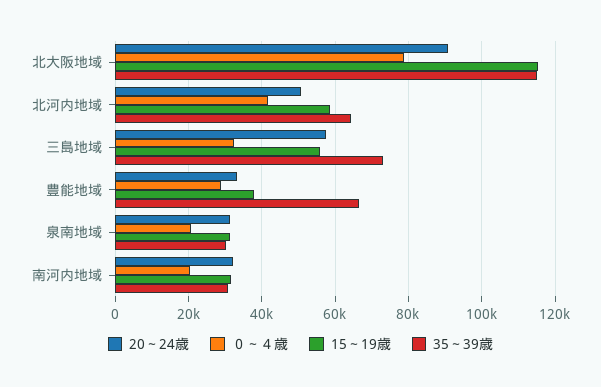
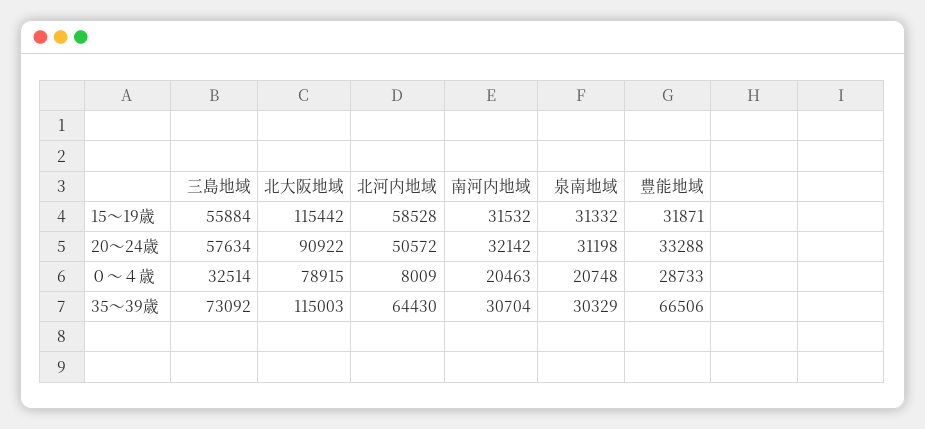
  {
    "20～24歳": {
      "北大阪地域": 90922,
      "北河内地域": 50572,
      "三島地域": 57634,
      "豊能地域": 33288,
      "泉南地域": 31198,
      "南河内地域": 32142
    },
    "０～４歳": {
      "北大阪地域": 78915,
-     "北河内地域": 42000,
+     "北河内地域": 8009,
      "三島地域": 32514,
      "豊能地域": 28733,
      "泉南地域": 20748,
      "南河内地域": 20463
    },
    "15～19歳": {
      "北大阪地域": 115442,
      "北河内地域": 58528,
      "三島地域": 55884,
-     "豊能地域": 38000,
+     "豊能地域": 31871,
      "泉南地域": 31332,
      "南河内地域": 31532
    },
    "35～39歳": {
      "北大阪地域": 115003,
      "北河内地域": 64430,
      "三島地域": 73092,
      "豊能地域": 66506,
      "泉南地域": 30329,
      "南河内地域": 30704
    }
  }

